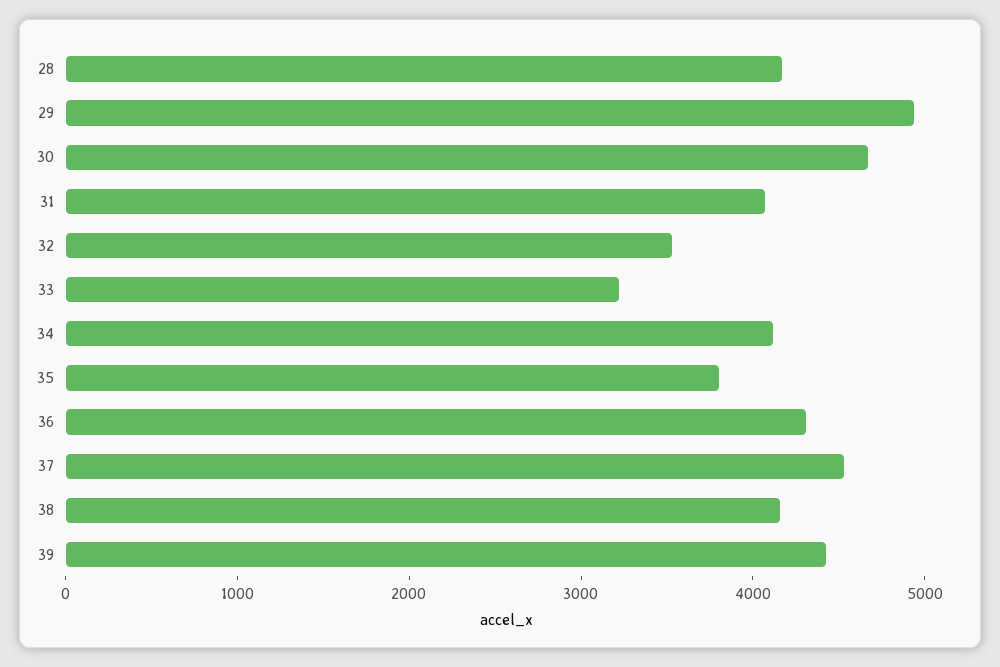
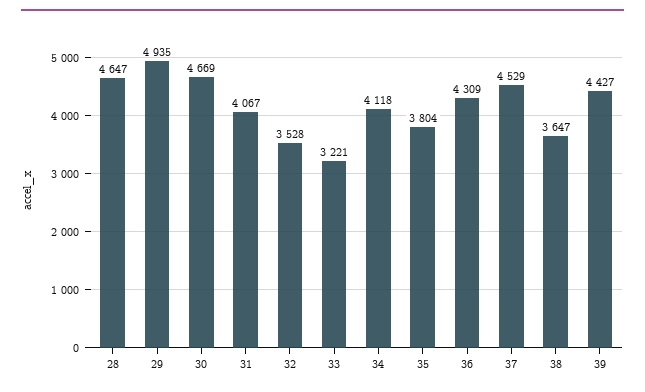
  {
-   "28": 4200,
+   "28": 4647,
    "29": 4935,
    "30": 4669,
    "31": 4067,
    "32": 3528,
    "33": 3221,
    "34": 4118,
    "35": 3804,
    "36": 4309,
    "37": 4529,
-   "38": 4200,
+   "38": 3647,
    "39": 4427
  }

